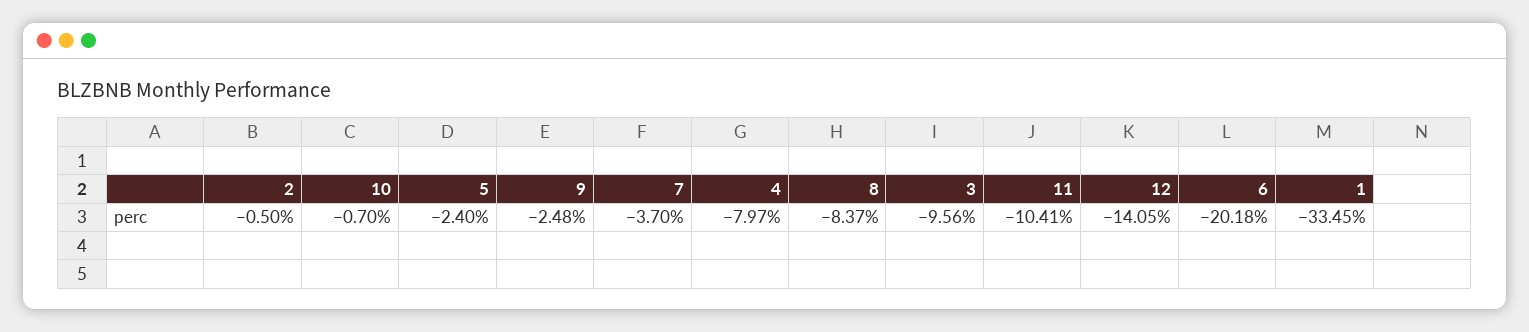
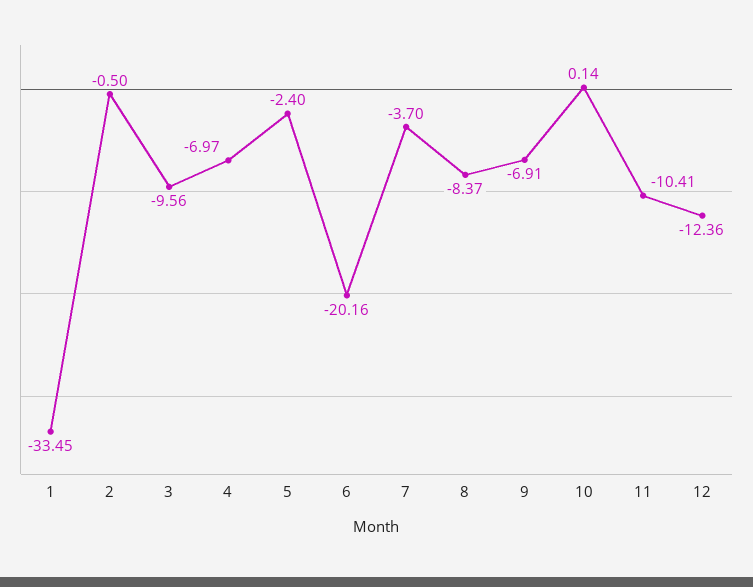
  {
    "2": -0.5,
-   "10": -0.7,
+   "10": 0.14,
    "5": -2.4,
-   "9": -2.48,
+   "9": -6.91,
    "7": -3.7,
-   "4": -7.97,
+   "4": -6.97,
    "8": -8.37,
    "3": -9.56,
    "11": -10.41,
-   "12": -14.05,
+   "12": -12.36,
-   "6": -20.18,
+   "6": -20.16,
    "1": -33.45
  }

